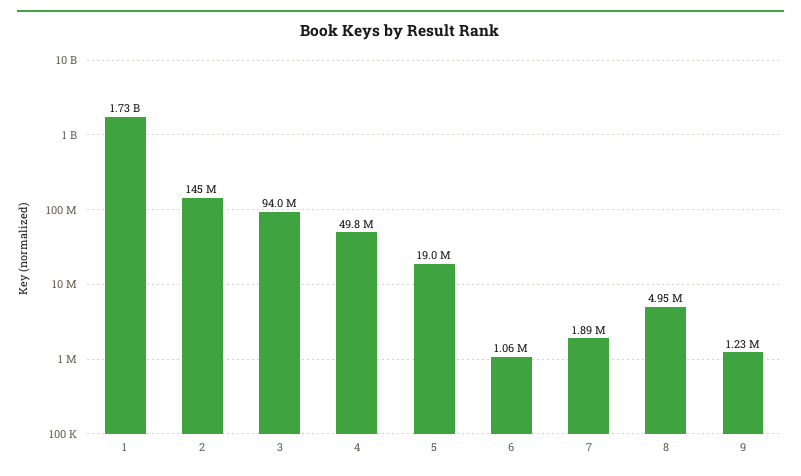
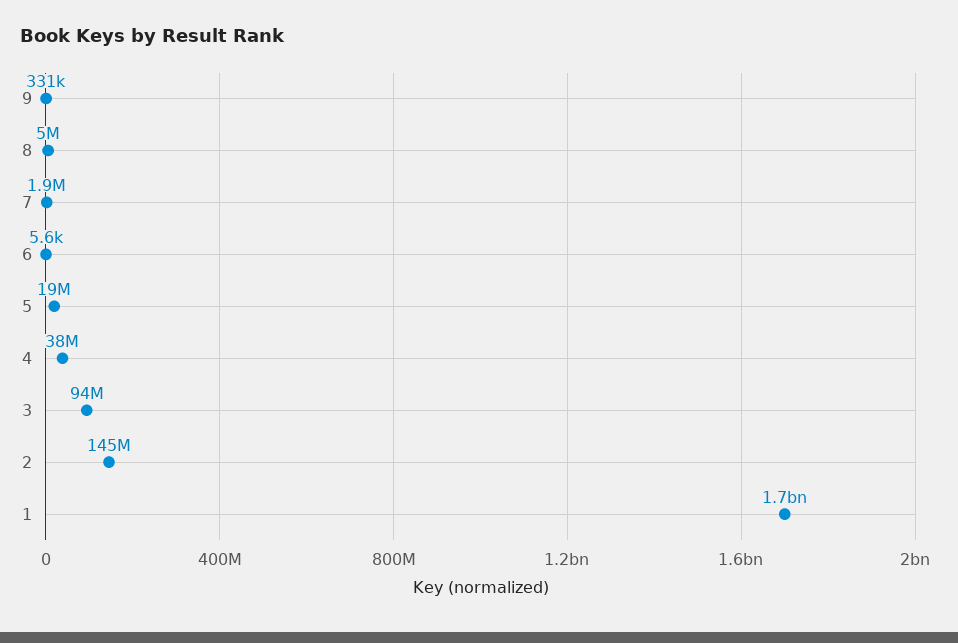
  {
    "1": 1730000000,
    "2": 145000000,
    "3": 94000000,
-   "4": 49800000,
+   "4": 38000000,
    "5": 19000000,
-   "6": 1060000,
+   "6": 5600,
    "7": 1890000,
    "8": 4950000,
-   "9": 1230000
+   "9": 331000
  }

